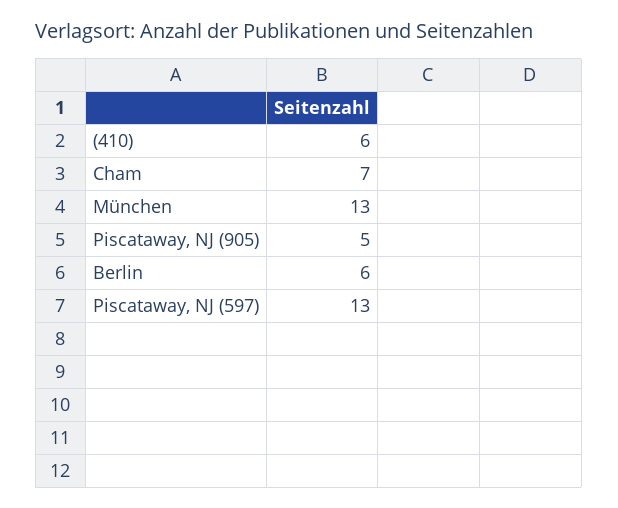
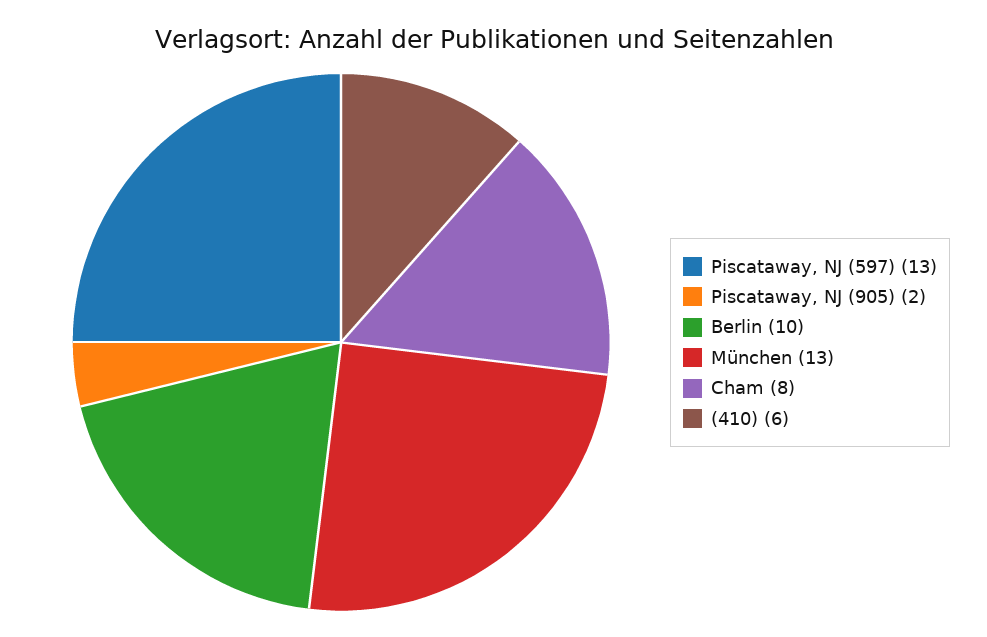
  {
    "(410)": 6,
-   "Cham": 7,
+   "Cham": 8,
    "München": 13,
-   "Piscataway, NJ (905)": 5,
+   "Piscataway, NJ (905)": 2,
-   "Berlin": 6,
+   "Berlin": 10,
    "Piscataway, NJ (597)": 13
  }

